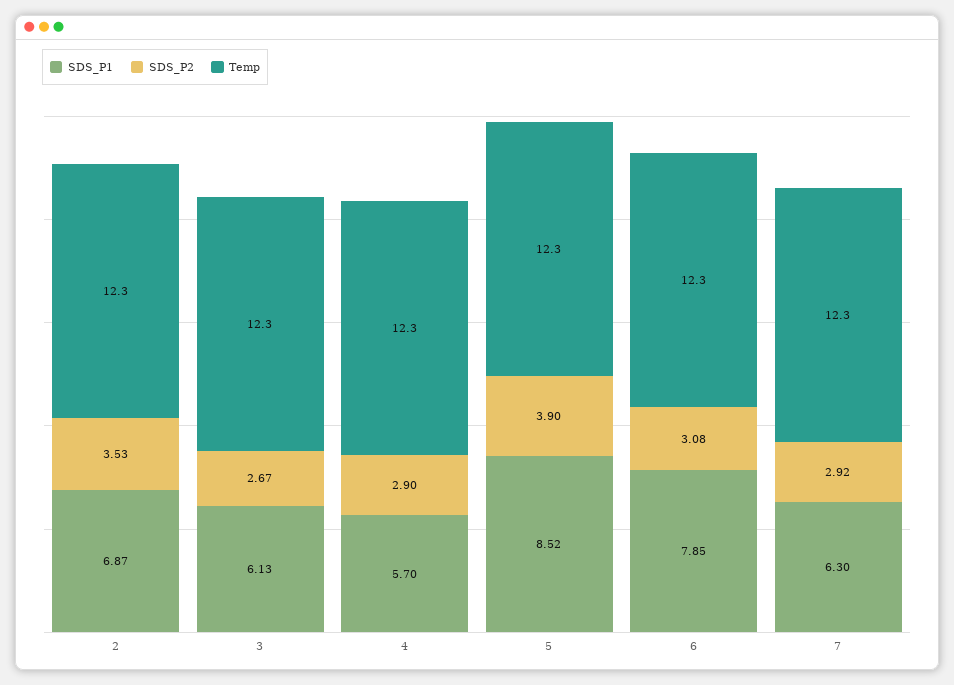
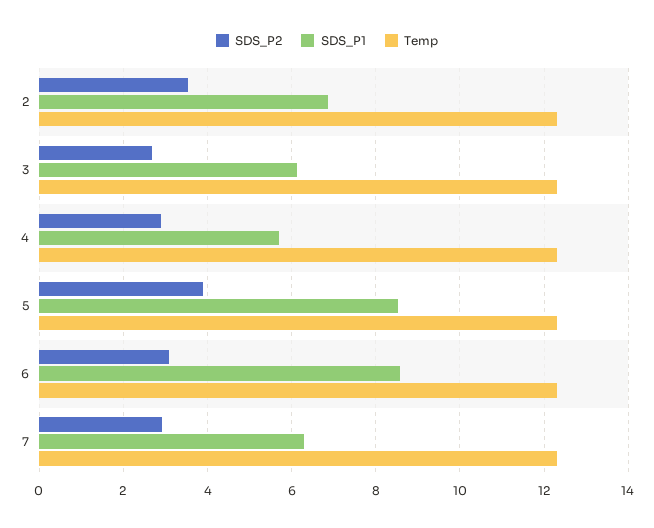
  {
    "SDS_P1": {
      "2": 6.87,
      "3": 6.13,
      "4": 5.7,
      "5": 8.52,
-     "6": 7.85,
+     "6": 8.6,
      "7": 6.3
    },
    "SDS_P2": {
      "2": 3.53,
      "3": 2.67,
      "4": 2.9,
      "5": 3.9,
      "6": 3.08,
      "7": 2.92
    },
    "Temp": {
      "2": 12.3,
      "3": 12.3,
      "4": 12.3,
      "5": 12.3,
      "6": 12.3,
      "7": 12.3
    }
  }

